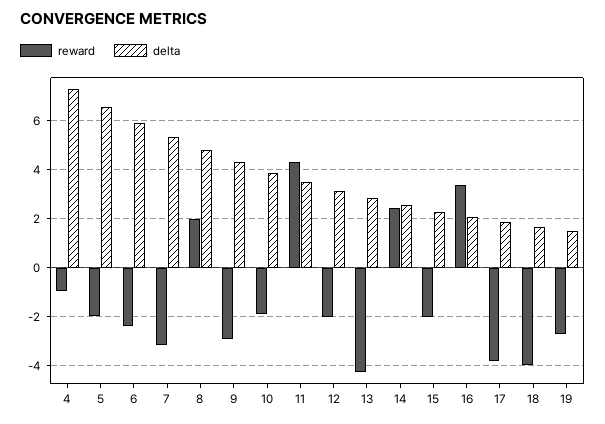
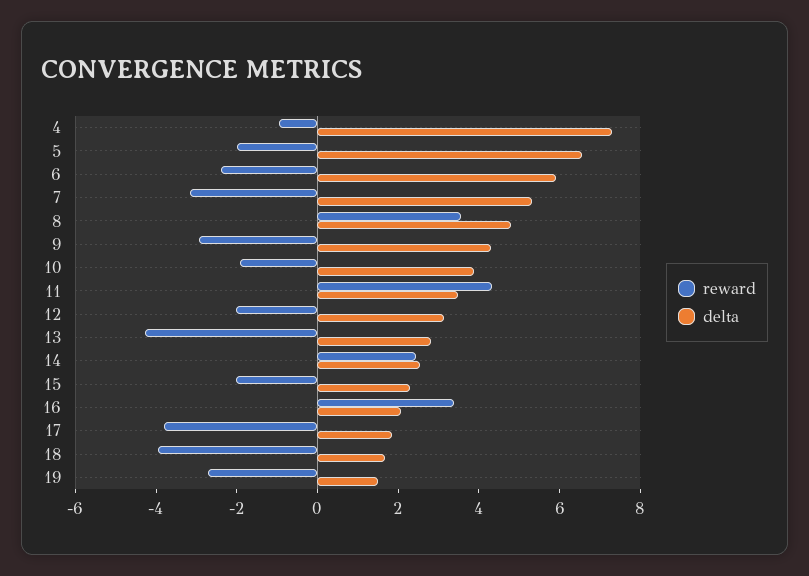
  {
    "reward": {
      "4": -1,
      "5": -2,
      "6": -2.5,
      "7": -3.25,
-     "8": 2,
+     "8": 3.5,
      "9": -3,
      "10": -2,
      "11": 4.25,
      "12": -2,
      "13": -4.25,
      "14": 2.5,
      "15": -2,
      "16": 3.5,
      "17": -3.75,
      "18": -4,
      "19": -2.75
    },
    "delta": {
      "4": 7.25,
      "5": 6.5,
      "6": 6,
      "7": 5.25,
      "8": 4.75,
      "9": 4.25,
      "10": 3.75,
      "11": 3.5,
      "12": 3.25,
      "13": 2.75,
      "14": 2.5,
      "15": 2.25,
      "16": 2,
      "17": 1.75,
      "18": 1.75,
      "19": 1.5
    }
  }

